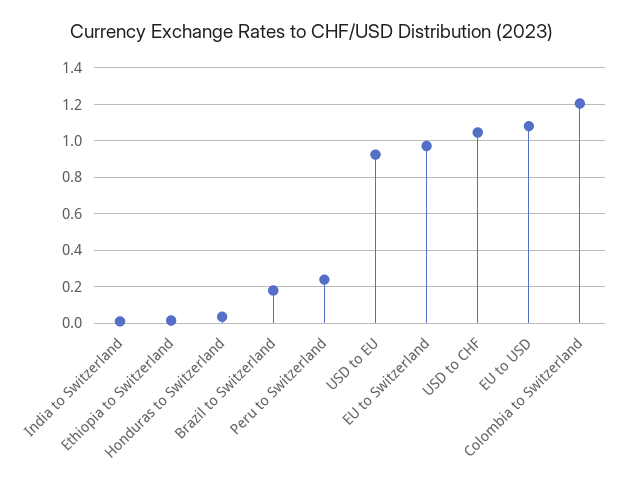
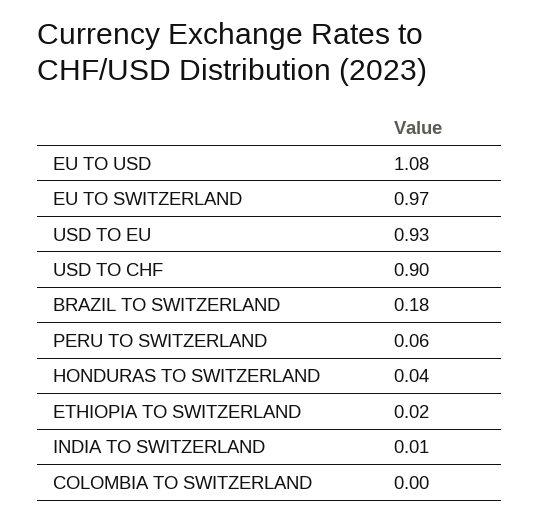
  {
    "India to Switzerland": 0.01,
    "Ethiopia to Switzerland": 0.02,
    "Honduras to Switzerland": 0.04,
    "Brazil to Switzerland": 0.18,
-   "Peru to Switzerland": 0.25,
+   "Peru to Switzerland": 0.06,
    "USD to EU": 0.93,
    "EU to Switzerland": 0.97,
-   "USD to CHF": 1.05,
+   "USD to CHF": 0.9,
    "EU to USD": 1.08,
-   "Colombia to Switzerland": 1.2
+   "Colombia to Switzerland": 0
  }

